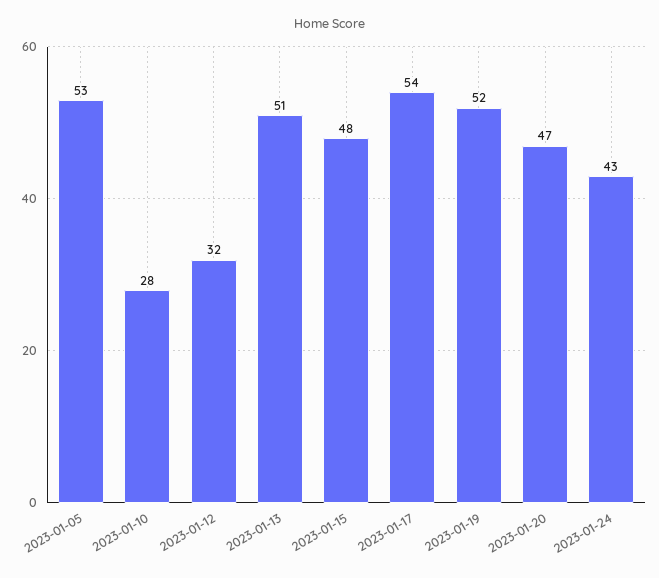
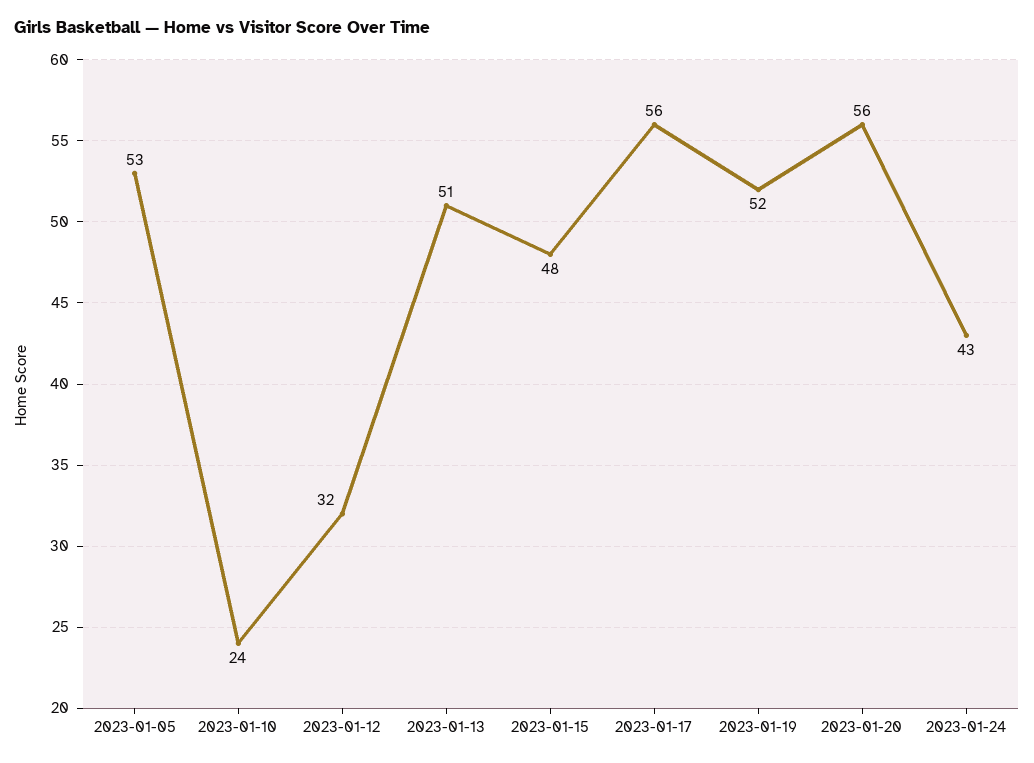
  {
    "2023-01-05": 53,
-   "2023-01-10": 28,
+   "2023-01-10": 24,
    "2023-01-12": 32,
    "2023-01-13": 51,
    "2023-01-15": 48,
-   "2023-01-17": 54,
+   "2023-01-17": 56,
    "2023-01-19": 52,
-   "2023-01-20": 47,
+   "2023-01-20": 56,
    "2023-01-24": 43
  }

